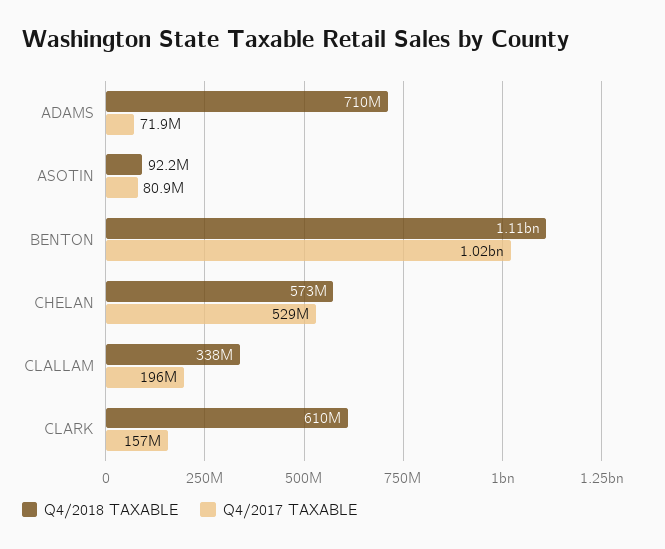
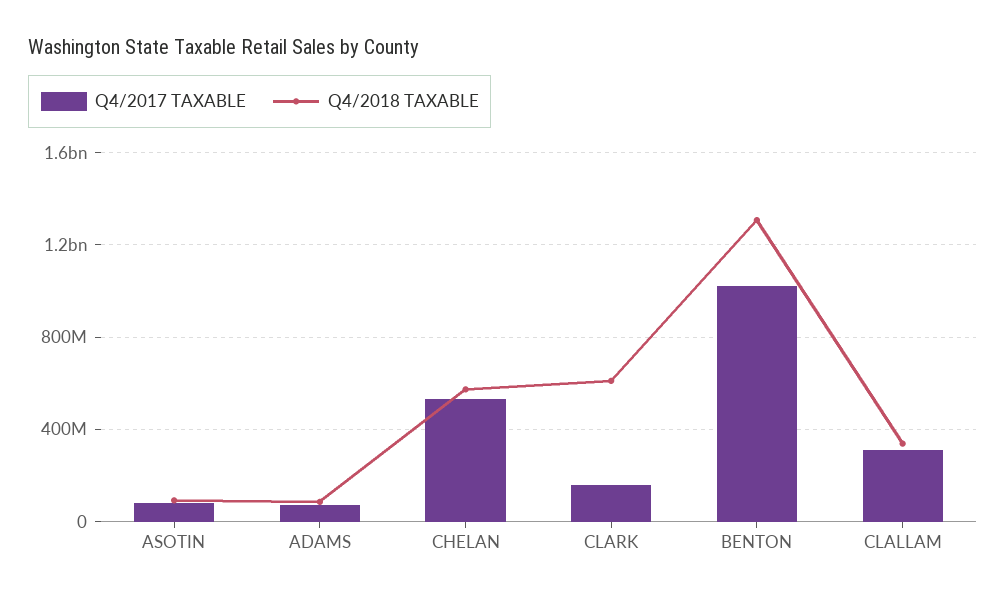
  {
    "Q4/2018 TAXABLE": {
-     "ADAMS": 710000000,
+     "ADAMS": 100000000,
      "ASOTIN": 92200000,
-     "BENTON": 1110000000,
+     "BENTON": 1300000000,
      "CHELAN": 573000000,
      "CLALLAM": 338000000,
      "CLARK": 610000000
    },
    "Q4/2017 TAXABLE": {
      "ADAMS": 71900000,
      "ASOTIN": 80900000,
      "BENTON": 1020000000,
      "CHELAN": 529000000,
-     "CLALLAM": 196000000,
+     "CLALLAM": 300000000,
      "CLARK": 157000000
    }
  }

